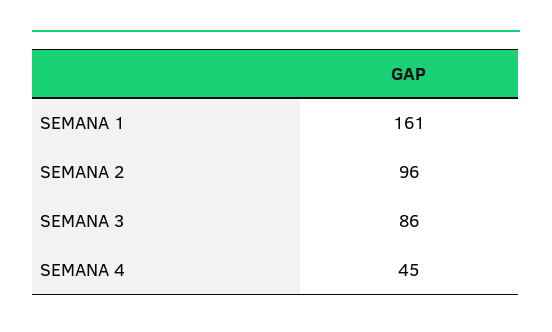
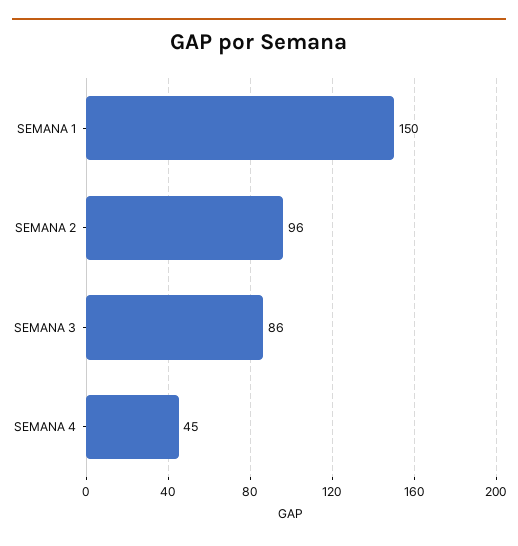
  {
-   "SEMANA 1": 161,
+   "SEMANA 1": 150,
    "SEMANA 2": 96,
    "SEMANA 3": 86,
    "SEMANA 4": 45
  }

